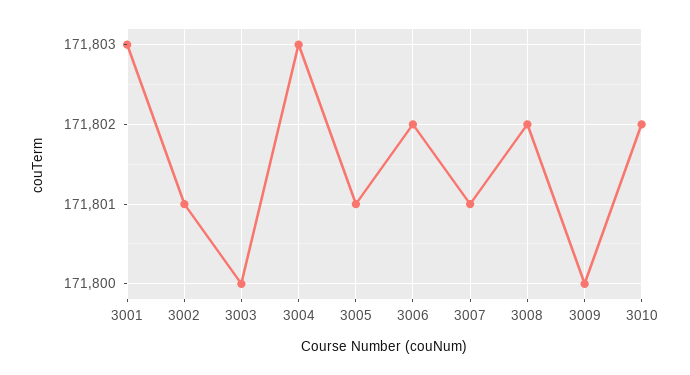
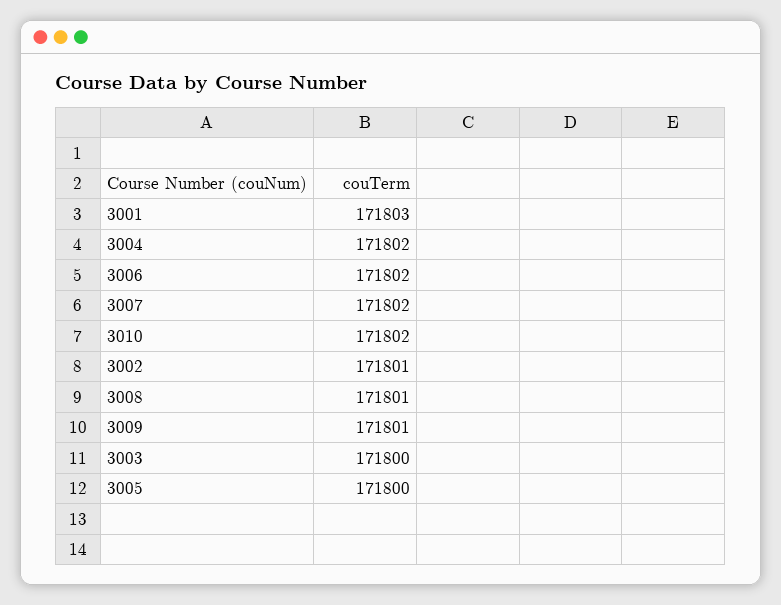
  {
    "3001": 171803,
    "3002": 171801,
    "3003": 171800,
-   "3004": 171803,
+   "3004": 171802,
-   "3005": 171801,
+   "3005": 171800,
    "3006": 171802,
-   "3007": 171801,
+   "3007": 171802,
-   "3008": 171802,
+   "3008": 171801,
-   "3009": 171800,
+   "3009": 171801,
    "3010": 171802
  }

